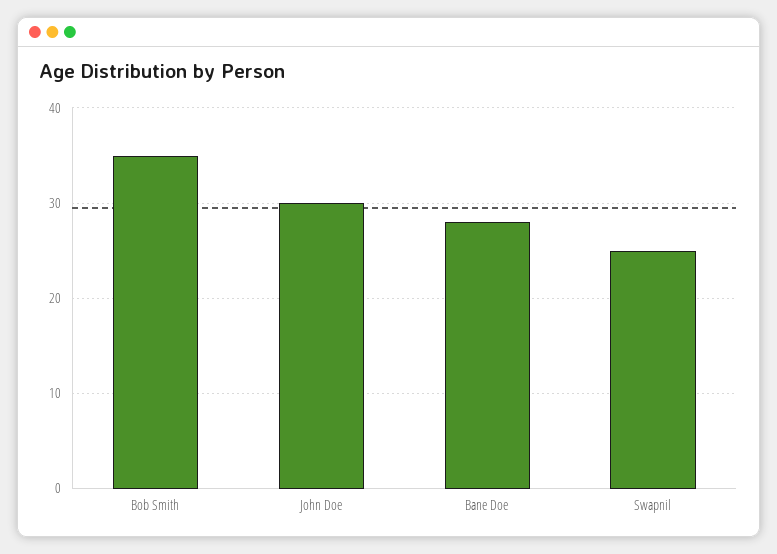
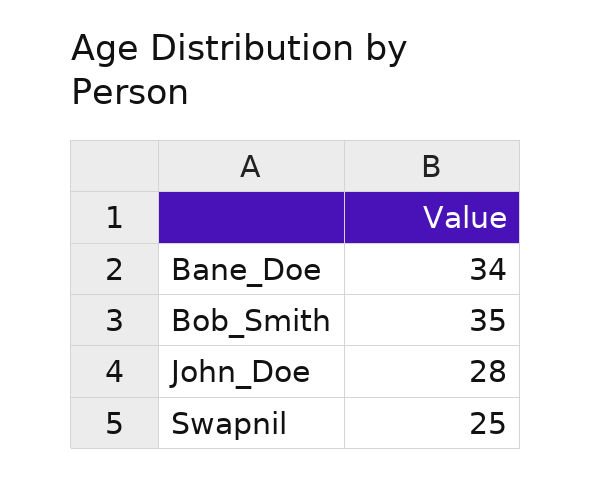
  {
    "Bob Smith": 35,
-   "John Doe": 30,
+   "John Doe": 28,
-   "Bane Doe": 28,
+   "Bane Doe": 34,
    "Swapnil": 25
  }

